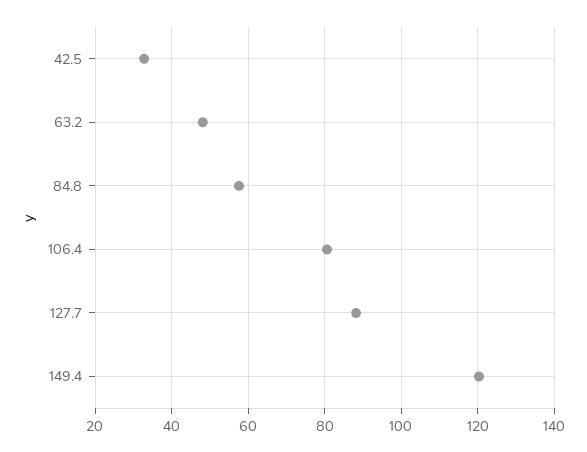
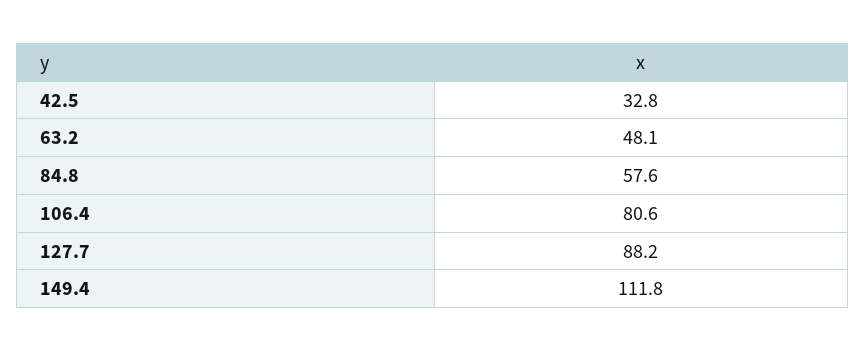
  {
    "42.5": 32.8,
    "63.2": 48.1,
    "84.8": 57.6,
    "106.4": 80.6,
    "127.7": 88.2,
-   "149.4": 120
+   "149.4": 111.8
  }

